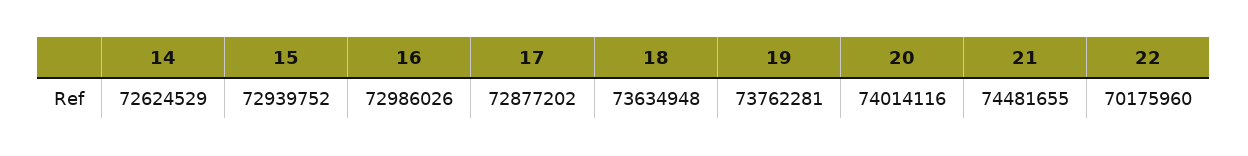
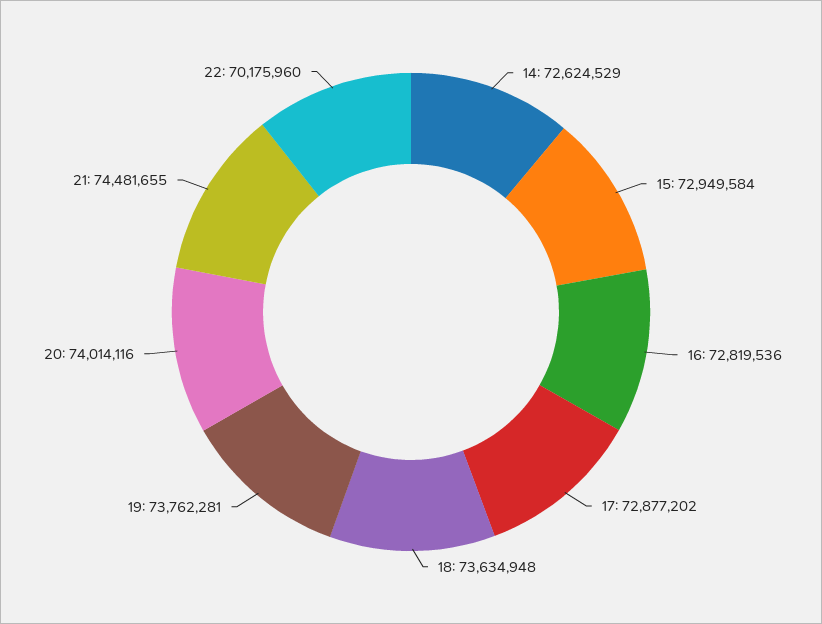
  {
    "14": 72624529,
-   "15": 72939752,
+   "15": 72949584,
-   "16": 72986026,
+   "16": 72819536,
    "17": 72877202,
    "18": 73634948,
    "19": 73762281,
    "20": 74014116,
    "21": 74481655,
    "22": 70175960
  }

